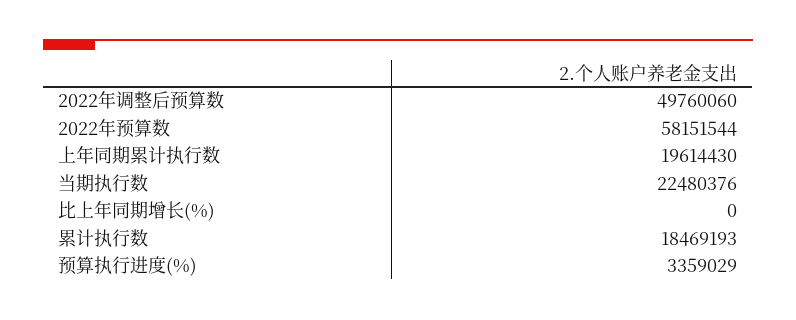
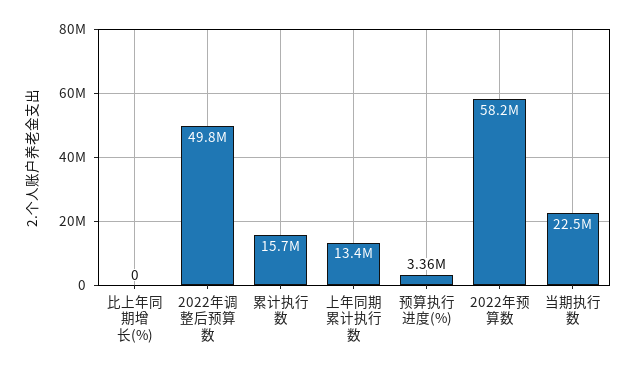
  {
    "2022年调整后预算数": 49760060,
    "2022年预算数": 58151544,
-   "上年同期累计执行数": 19614430,
+   "上年同期累计执行数": 13400000,
    "当期执行数": 22480376,
    "比上年同期增长(%)": 0,
-   "累计执行数": 18469193,
+   "累计执行数": 15700000,
    "预算执行进度(%)": 3359029
  }

